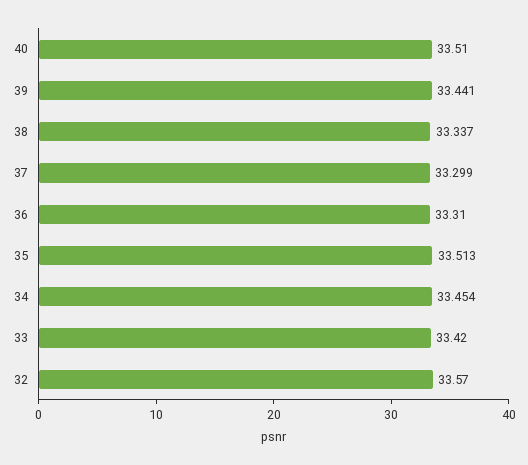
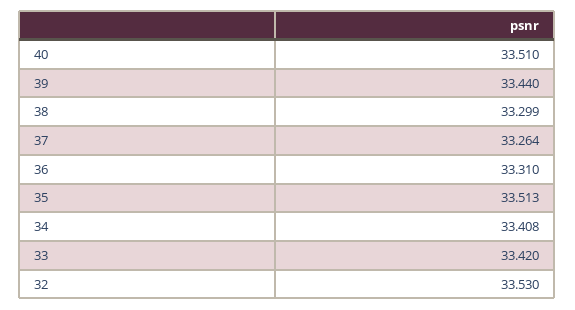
  {
    "40": 33.51,
-   "39": 33.441,
+   "39": 33.44,
-   "38": 33.337,
+   "38": 33.299,
-   "37": 33.299,
+   "37": 33.264,
    "36": 33.31,
    "35": 33.513,
-   "34": 33.454,
+   "34": 33.408,
    "33": 33.42,
-   "32": 33.57
+   "32": 33.53
  }

